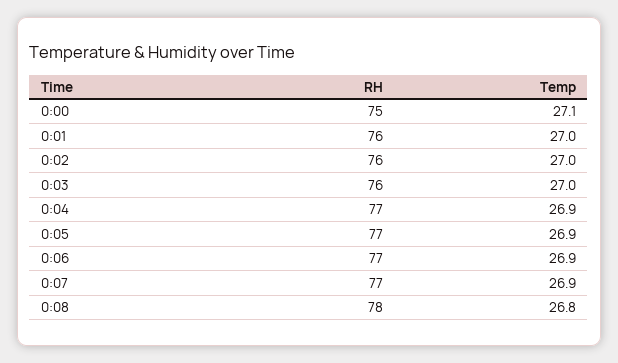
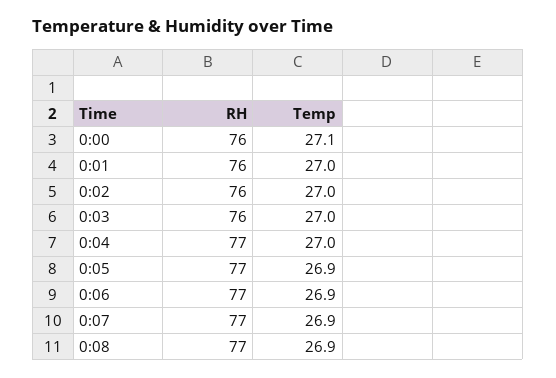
  {
    "RH": {
-     "0:00": 75,
+     "0:00": 76,
      "0:01": 76,
      "0:02": 76,
      "0:03": 76,
      "0:04": 77,
      "0:05": 77,
      "0:06": 77,
      "0:07": 77,
-     "0:08": 78
+     "0:08": 77
    },
    "Temp": {
      "0:00": 27.1,
      "0:01": 27,
      "0:02": 27,
      "0:03": 27,
-     "0:04": 26.9,
+     "0:04": 27,
      "0:05": 26.9,
      "0:06": 26.9,
      "0:07": 26.9,
-     "0:08": 26.8
+     "0:08": 26.9
    }
  }

